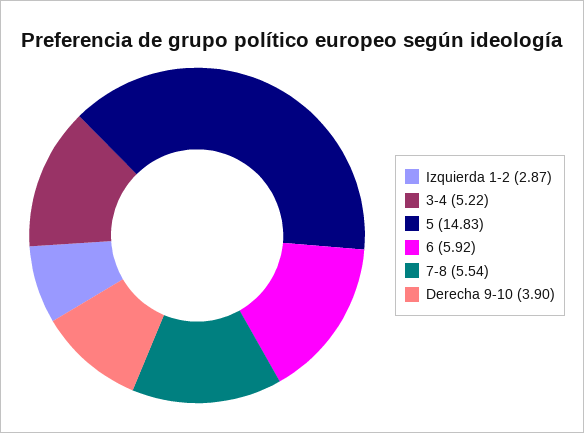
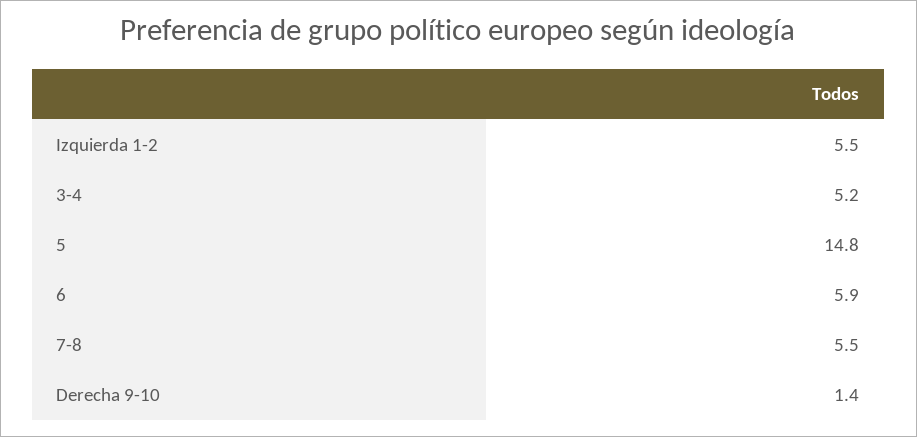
  {
-   "Izquierda 1-2": 2.87,
+   "Izquierda 1-2": 5.5,
    "3-4": 5.22,
    "5": 14.83,
    "6": 5.92,
    "7-8": 5.54,
-   "Derecha 9-10": 3.9
+   "Derecha 9-10": 1.4
  }

